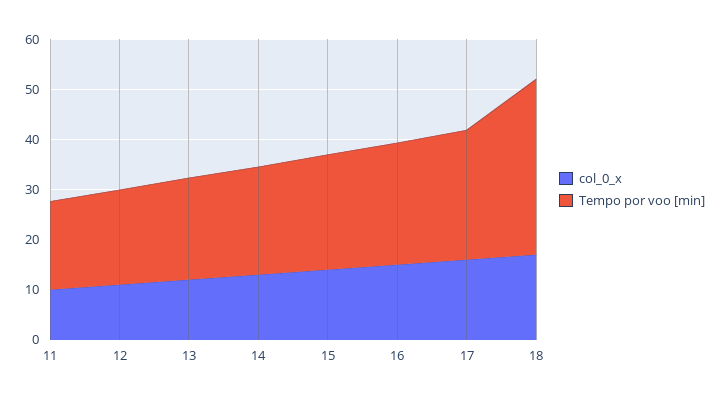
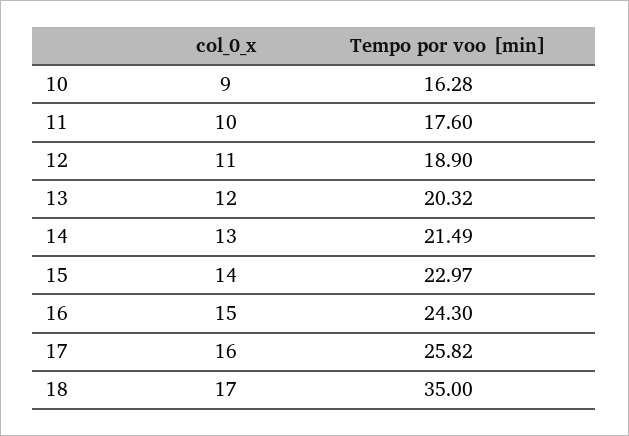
  {
    "col_0_x": {
      "11": 10,
      "12": 11,
      "13": 12,
      "14": 13,
      "15": 14,
      "16": 15,
      "17": 16,
-     "18": 17
+     "18": 17,
+     "10": 9
    },
    "Tempo por voo [min]": {
      "11": 17.6,
      "12": 18.9,
      "13": 20.32,
      "14": 21.49,
      "15": 22.97,
      "16": 24.3,
      "17": 25.82,
-     "18": 35
+     "18": 35,
+     "10": 16.28
    }
  }

